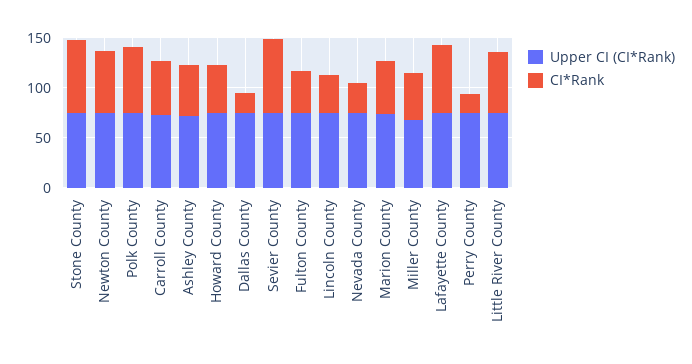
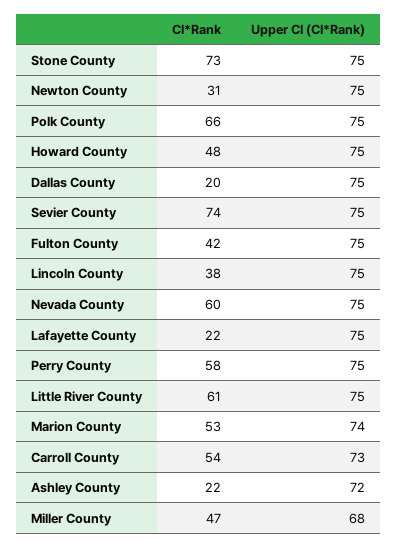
  {
    "Upper CI (CI*Rank)": {
      "Stone County": 75,
      "Newton County": 75,
      "Polk County": 75,
      "Carroll County": 73,
      "Ashley County": 72,
      "Howard County": 75,
      "Dallas County": 75,
      "Sevier County": 75,
      "Fulton County": 75,
      "Lincoln County": 75,
      "Nevada County": 75,
      "Marion County": 74,
      "Miller County": 68,
      "Lafayette County": 75,
      "Perry County": 75,
      "Little River County": 75
    },
    "CI*Rank": {
      "Stone County": 73,
-     "Newton County": 60,
+     "Newton County": 31,
      "Polk County": 66,
      "Carroll County": 54,
-     "Ashley County": 50,
+     "Ashley County": 22,
      "Howard County": 48,
      "Dallas County": 20,
      "Sevier County": 74,
      "Fulton County": 42,
      "Lincoln County": 38,
-     "Nevada County": 30,
+     "Nevada County": 60,
      "Marion County": 53,
      "Miller County": 47,
-     "Lafayette County": 70,
+     "Lafayette County": 22,
-     "Perry County": 20,
+     "Perry County": 58,
      "Little River County": 61
    }
  }

